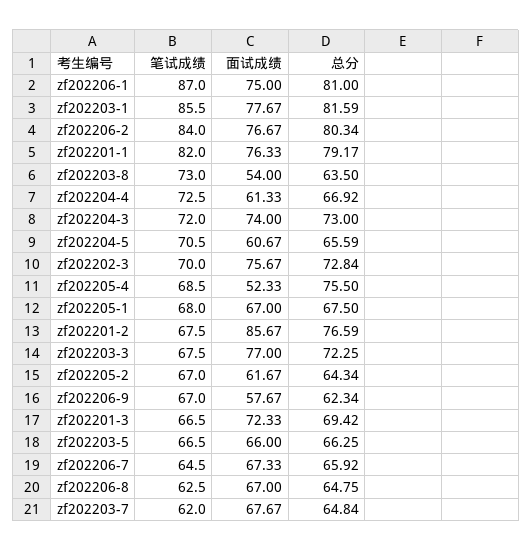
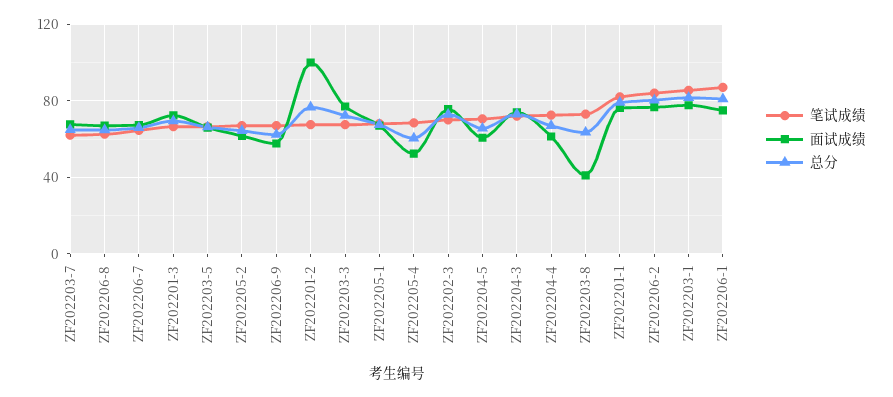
  {
    "笔试成绩": {
      "zf202206-1": 87,
      "zf202203-1": 85.5,
      "zf202206-2": 84,
      "zf202201-1": 82,
      "zf202203-8": 73,
      "zf202204-4": 72.5,
      "zf202204-3": 72,
      "zf202204-5": 70.5,
      "zf202202-3": 70,
      "zf202205-4": 68.5,
      "zf202205-1": 68,
      "zf202201-2": 67.5,
      "zf202203-3": 67.5,
      "zf202205-2": 67,
      "zf202206-9": 67,
      "zf202201-3": 66.5,
      "zf202203-5": 66.5,
      "zf202206-7": 64.5,
      "zf202206-8": 62.5,
      "zf202203-7": 62
    },
    "面试成绩": {
      "zf202206-1": 75,
      "zf202203-1": 77.67,
      "zf202206-2": 76.67,
      "zf202201-1": 76.33,
-     "zf202203-8": 54,
+     "zf202203-8": 40,
      "zf202204-4": 61.33,
      "zf202204-3": 74,
      "zf202204-5": 60.67,
      "zf202202-3": 75.67,
      "zf202205-4": 52.33,
      "zf202205-1": 67,
-     "zf202201-2": 85.67,
+     "zf202201-2": 100,
      "zf202203-3": 77,
      "zf202205-2": 61.67,
      "zf202206-9": 57.67,
      "zf202201-3": 72.33,
      "zf202203-5": 66,
      "zf202206-7": 67.33,
      "zf202206-8": 67,
      "zf202203-7": 67.67
    },
    "总分": {
      "zf202206-1": 81,
      "zf202203-1": 81.59,
      "zf202206-2": 80.34,
      "zf202201-1": 79.17,
      "zf202203-8": 63.5,
      "zf202204-4": 66.92,
      "zf202204-3": 73,
      "zf202204-5": 65.59,
      "zf202202-3": 72.84,
-     "zf202205-4": 75.5,
+     "zf202205-4": 60,
      "zf202205-1": 67.5,
      "zf202201-2": 76.59,
      "zf202203-3": 72.25,
      "zf202205-2": 64.34,
      "zf202206-9": 62.34,
      "zf202201-3": 69.42,
      "zf202203-5": 66.25,
      "zf202206-7": 65.92,
      "zf202206-8": 64.75,
      "zf202203-7": 64.84
    }
  }

